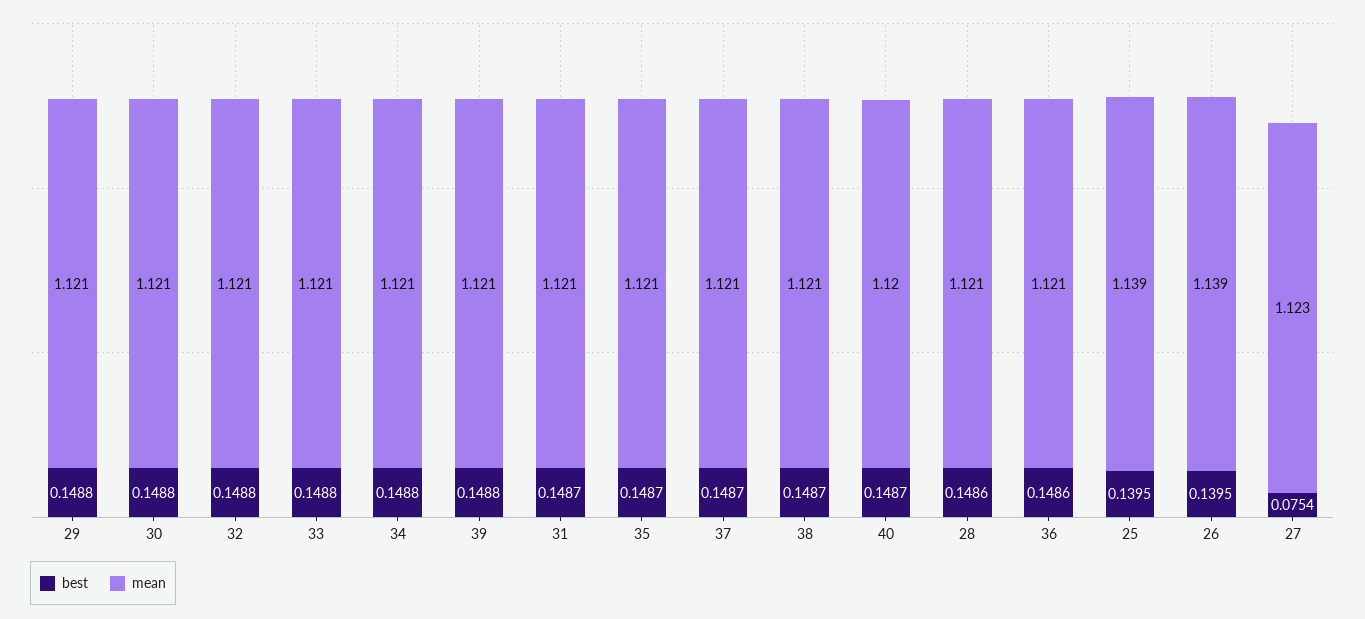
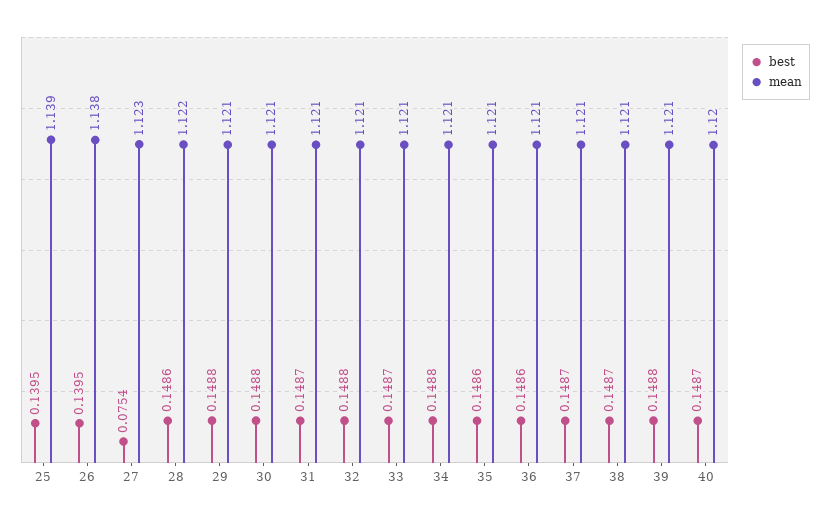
  {
    "best": {
      "29": 0.1488,
      "30": 0.1488,
      "32": 0.1488,
-     "33": 0.1488,
+     "33": 0.1487,
      "34": 0.1488,
      "39": 0.1488,
      "31": 0.1487,
-     "35": 0.1487,
+     "35": 0.1486,
      "37": 0.1487,
      "38": 0.1487,
      "40": 0.1487,
      "28": 0.1486,
      "36": 0.1486,
      "25": 0.1395,
      "26": 0.1395,
      "27": 0.0754
    },
    "mean": {
      "29": 1.121,
      "30": 1.121,
      "32": 1.121,
      "33": 1.121,
      "34": 1.121,
      "39": 1.121,
      "31": 1.121,
      "35": 1.121,
      "37": 1.121,
      "38": 1.121,
      "40": 1.12,
-     "28": 1.121,
+     "28": 1.122,
      "36": 1.121,
      "25": 1.139,
-     "26": 1.139,
+     "26": 1.138,
      "27": 1.123
    }
  }

